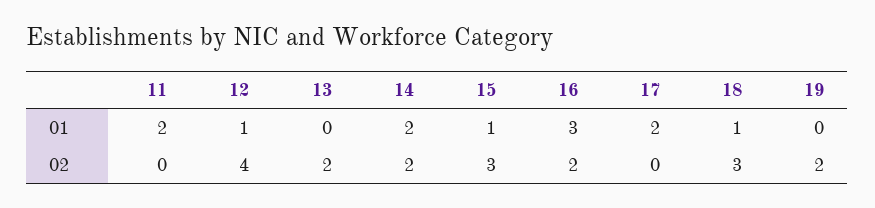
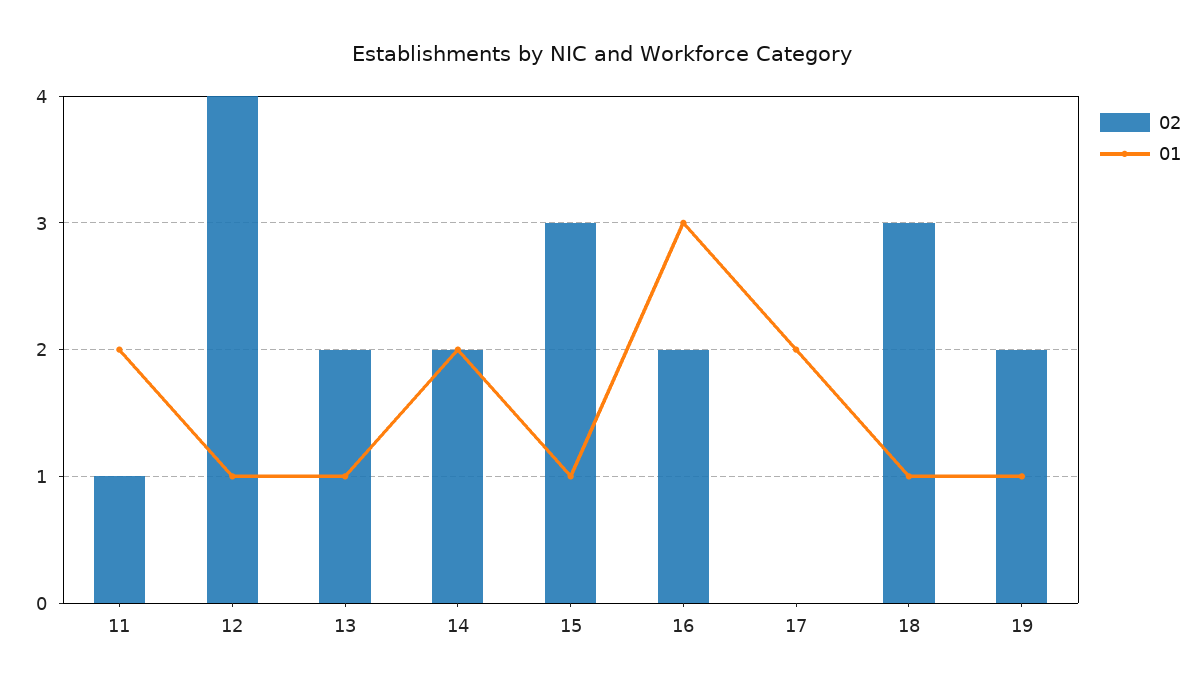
  {
    "01": {
      "11": 2,
      "12": 1,
-     "13": 0,
+     "13": 1,
      "14": 2,
      "15": 1,
      "16": 3,
      "17": 2,
      "18": 1,
-     "19": 0
+     "19": 1
    },
    "02": {
-     "11": 0,
+     "11": 1,
      "12": 4,
      "13": 2,
      "14": 2,
      "15": 3,
      "16": 2,
      "17": 0,
      "18": 3,
      "19": 2
    }
  }

